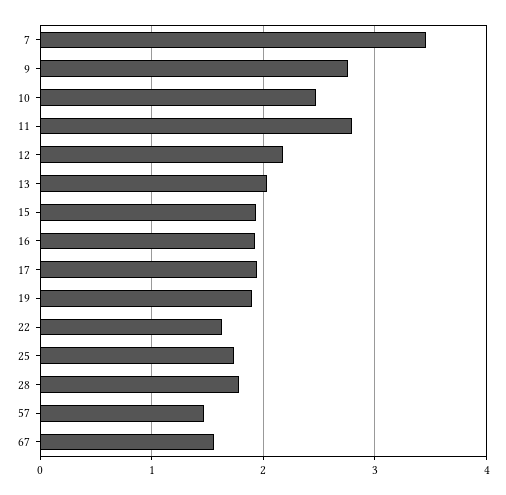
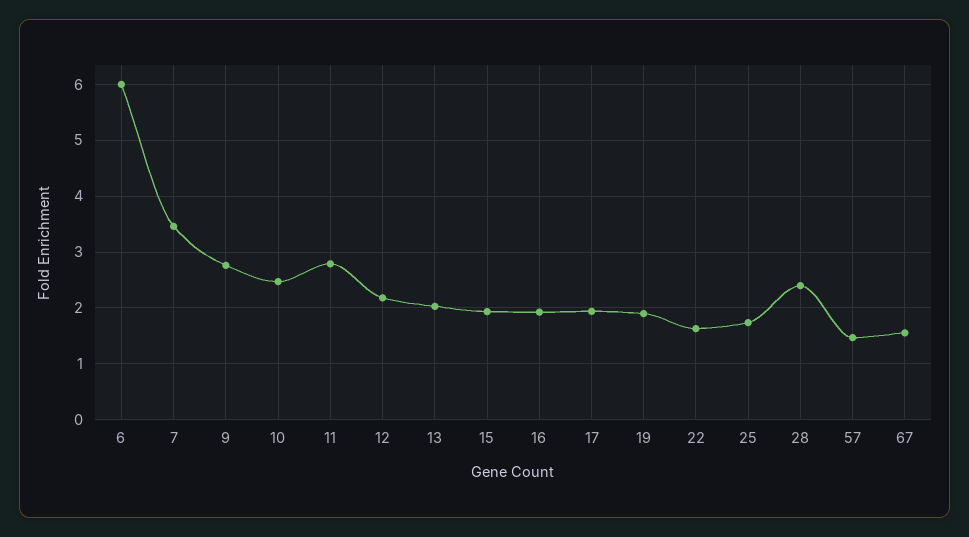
  {
    "7": 3.5,
    "9": 2.8,
    "10": 2.5,
    "11": 2.8,
    "12": 2.2,
    "13": 2,
    "15": 1.9,
    "16": 1.9,
    "17": 1.9,
    "19": 1.9,
    "22": 1.6,
    "25": 1.7,
-   "28": 1.8,
+   "28": 2.4,
    "57": 1.5,
-   "67": 1.6
+   "67": 1.6,
+   "6": 6
  }

